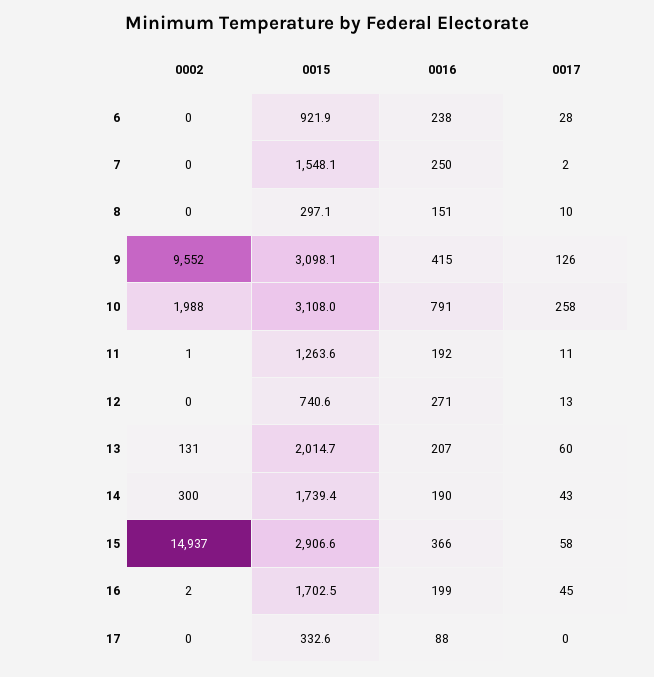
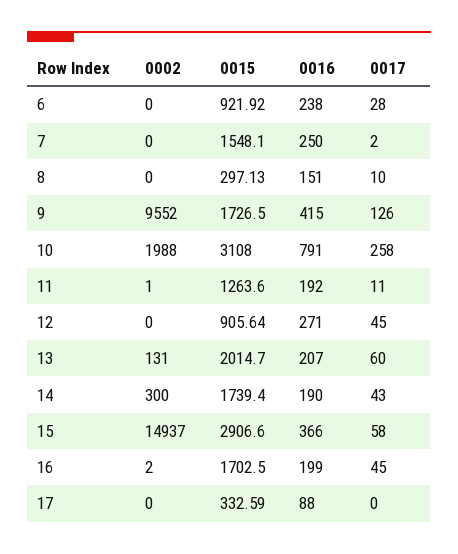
  {
    "0002": {
      "6": 0,
      "7": 0,
      "8": 0,
      "9": 9552,
      "10": 1988,
      "11": 1,
      "12": 0,
      "13": 131,
      "14": 300,
      "15": 14937,
      "16": 2,
      "17": 0
    },
    "0015": {
      "6": 921.92,
      "7": 1548.1,
      "8": 297.13,
-     "9": 3098.1,
+     "9": 1726.5,
      "10": 3108,
      "11": 1263.6,
-     "12": 740.6,
+     "12": 905.64,
      "13": 2014.7,
      "14": 1739.4,
      "15": 2906.6,
      "16": 1702.5,
      "17": 332.59
    },
    "0016": {
      "6": 238,
      "7": 250,
      "8": 151,
      "9": 415,
      "10": 791,
      "11": 192,
      "12": 271,
      "13": 207,
      "14": 190,
      "15": 366,
      "16": 199,
      "17": 88
    },
    "0017": {
      "6": 28,
      "7": 2,
      "8": 10,
      "9": 126,
      "10": 258,
      "11": 11,
-     "12": 13,
+     "12": 45,
      "13": 60,
      "14": 43,
      "15": 58,
      "16": 45,
      "17": 0
    }
  }

